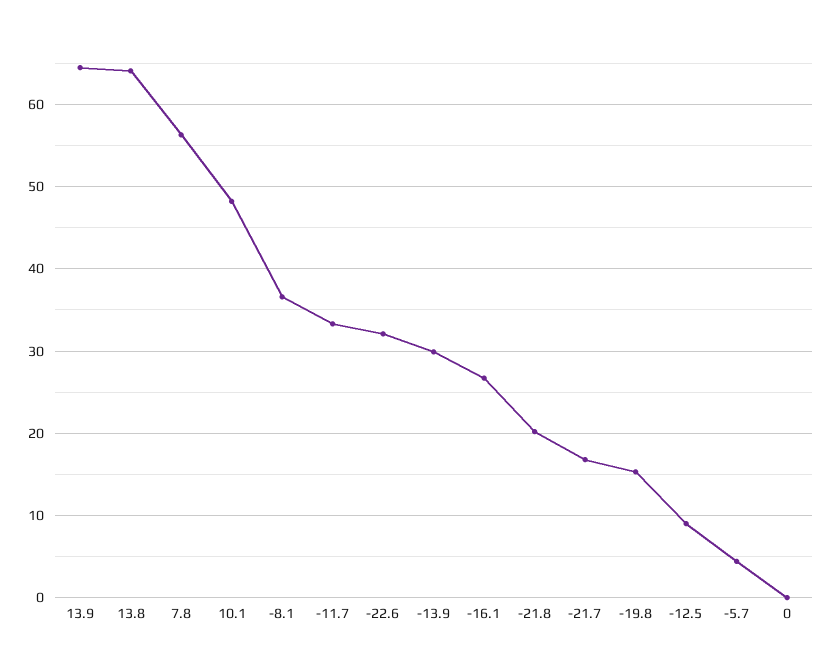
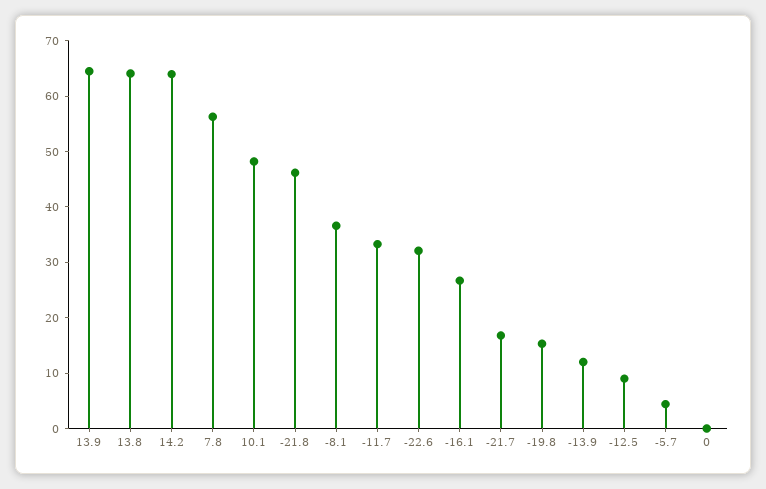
  {
    "13.9": 65,
    "13.8": 64,
    "7.8": 56,
    "10.1": 48,
    "-8.1": 37,
    "-11.7": 33,
    "-22.6": 32,
-   "-13.9": 30,
+   "-13.9": 12,
    "-16.1": 27,
-   "-21.8": 20,
+   "-21.8": 46,
    "-21.7": 17,
    "-19.8": 15,
    "-12.5": 9,
    "-5.7": 4,
-   "0": 0
+   "0": 0,
+   "14.2": 64
  }

